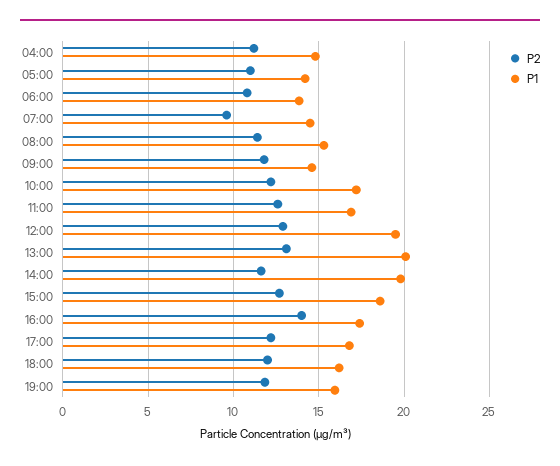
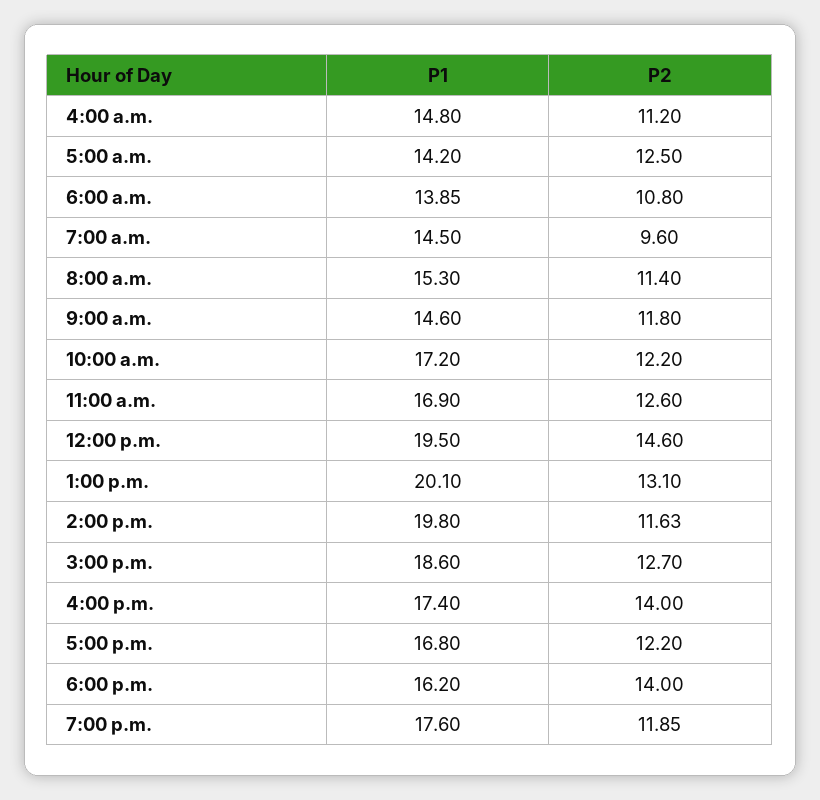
  {
    "P2": {
      "04:00": 11.2,
-     "05:00": 11,
+     "05:00": 12.5,
      "06:00": 10.8,
      "07:00": 9.6,
      "08:00": 11.4,
      "09:00": 11.8,
      "10:00": 12.2,
      "11:00": 12.6,
-     "12:00": 13,
+     "12:00": 14.6,
      "13:00": 13.1,
      "14:00": 11.63,
      "15:00": 12.7,
      "16:00": 14,
      "17:00": 12.2,
-     "18:00": 12,
+     "18:00": 14,
      "19:00": 11.85
    },
    "P1": {
      "04:00": 14.8,
      "05:00": 14.2,
      "06:00": 13.85,
      "07:00": 14.5,
      "08:00": 15.3,
      "09:00": 14.6,
      "10:00": 17.2,
      "11:00": 16.9,
      "12:00": 19.5,
      "13:00": 20.1,
      "14:00": 19.8,
      "15:00": 18.6,
      "16:00": 17.4,
      "17:00": 16.8,
      "18:00": 16.2,
-     "19:00": 16
+     "19:00": 17.6
    }
  }

